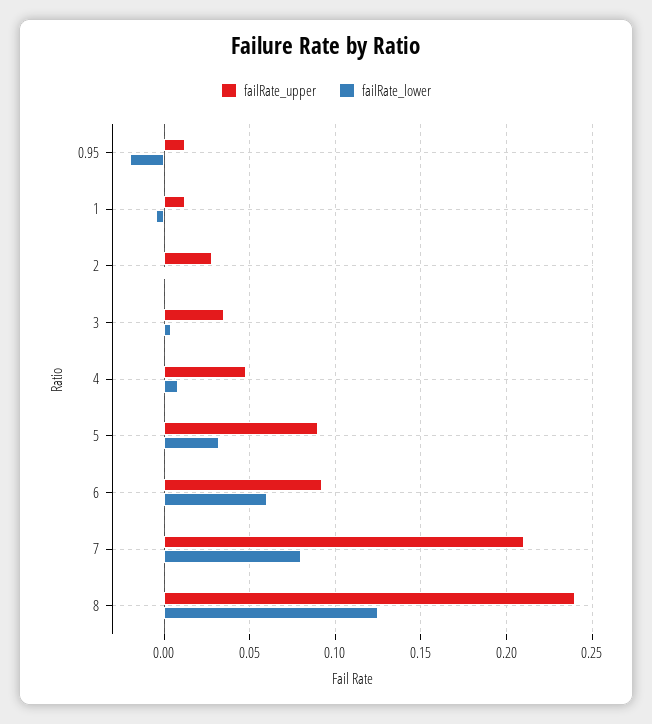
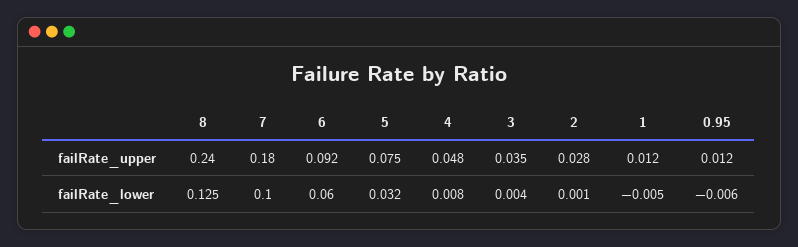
  {
    "failRate_upper": {
      "0.95": 0.012,
      "1": 0.012,
      "2": 0.028,
      "3": 0.035,
      "4": 0.048,
-     "5": 0.09,
+     "5": 0.075,
      "6": 0.092,
-     "7": 0.21,
+     "7": 0.18,
      "8": 0.24
    },
    "failRate_lower": {
-     "0.95": -0.02,
+     "0.95": -0.006,
      "1": -0.005,
      "2": 0.001,
      "3": 0.004,
      "4": 0.008,
      "5": 0.032,
      "6": 0.06,
-     "7": 0.08,
+     "7": 0.1,
      "8": 0.125
    }
  }

